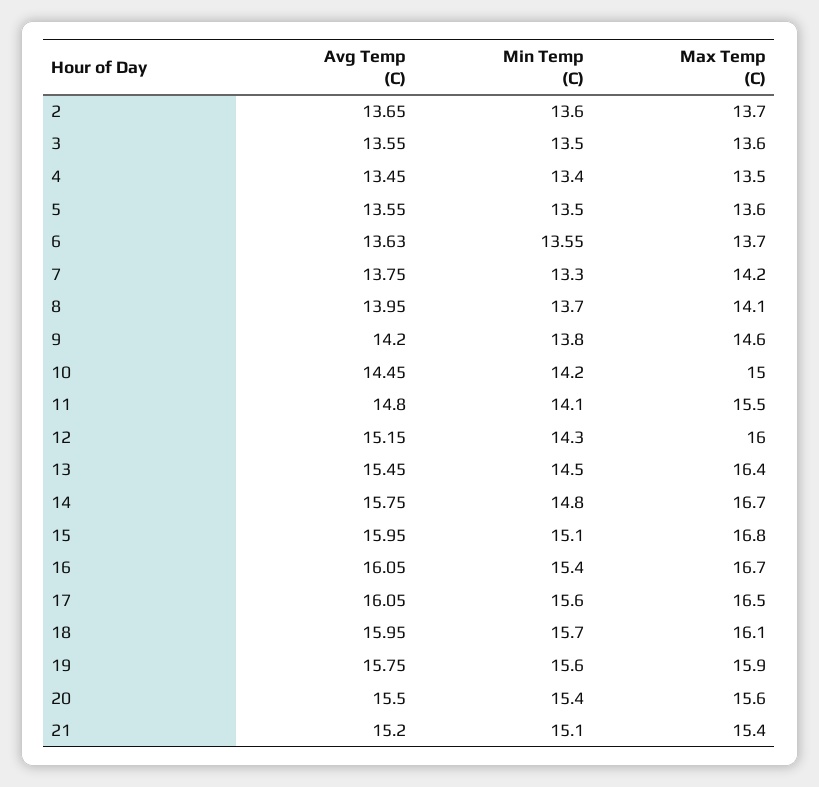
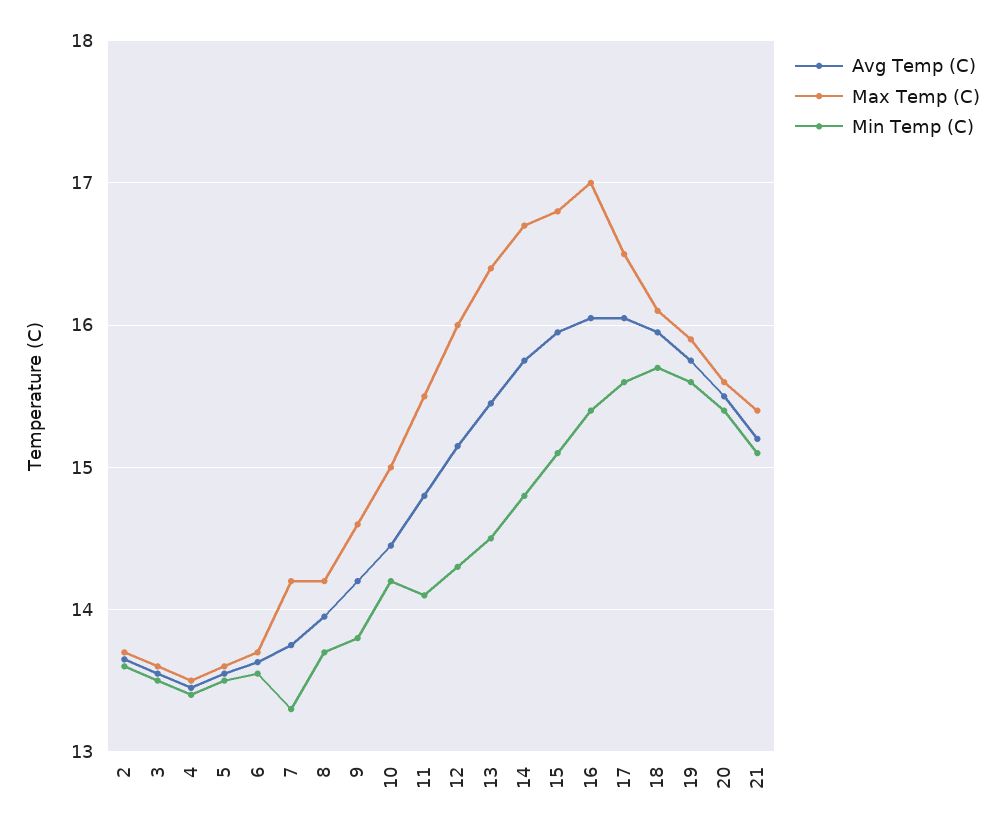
  {
    "Avg Temp (C)": {
      "2": 13.65,
      "3": 13.55,
      "4": 13.45,
      "5": 13.55,
      "6": 13.63,
      "7": 13.75,
      "8": 13.95,
      "9": 14.2,
      "10": 14.45,
      "11": 14.8,
      "12": 15.15,
      "13": 15.45,
      "14": 15.75,
      "15": 15.95,
      "16": 16.05,
      "17": 16.05,
      "18": 15.95,
      "19": 15.75,
      "20": 15.5,
      "21": 15.2
    },
    "Min Temp (C)": {
      "2": 13.6,
      "3": 13.5,
      "4": 13.4,
      "5": 13.5,
      "6": 13.55,
      "7": 13.3,
      "8": 13.7,
      "9": 13.8,
      "10": 14.2,
      "11": 14.1,
      "12": 14.3,
      "13": 14.5,
      "14": 14.8,
      "15": 15.1,
      "16": 15.4,
      "17": 15.6,
      "18": 15.7,
      "19": 15.6,
      "20": 15.4,
      "21": 15.1
    },
    "Max Temp (C)": {
      "2": 13.7,
      "3": 13.6,
      "4": 13.5,
      "5": 13.6,
      "6": 13.7,
      "7": 14.2,
-     "8": 14.1,
+     "8": 14.2,
      "9": 14.6,
      "10": 15,
      "11": 15.5,
      "12": 16,
      "13": 16.4,
      "14": 16.7,
      "15": 16.8,
-     "16": 16.7,
+     "16": 17,
      "17": 16.5,
      "18": 16.1,
      "19": 15.9,
      "20": 15.6,
      "21": 15.4
    }
  }

